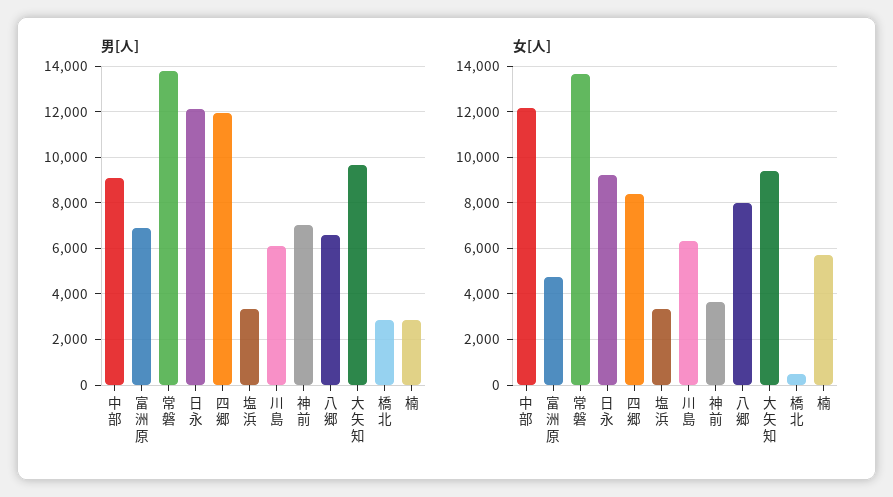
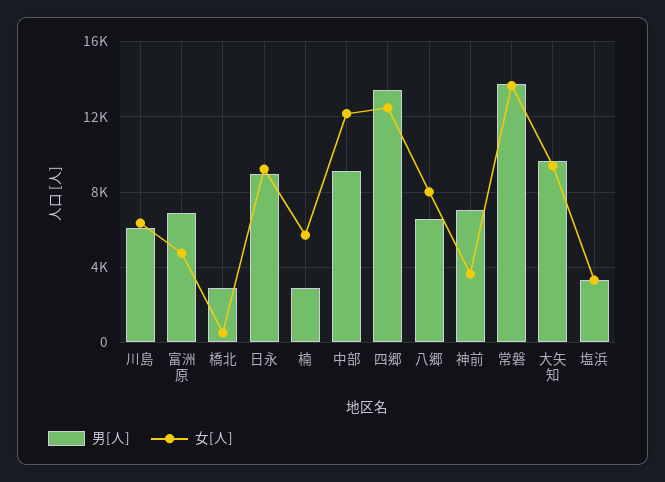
  {
    "男[人]": {
      "中部": 9000,
      "富洲原": 7000,
      "常磐": 14000,
-     "日永": 12000,
+     "日永": 9000,
-     "四郷": 12000,
+     "四郷": 13500,
      "塩浜": 3500,
      "川島": 6000,
      "神前": 7000,
      "八郷": 6500,
      "大矢知": 9500,
      "橋北": 3000,
      "楠": 3000
    },
    "女[人]": {
      "中部": 12000,
      "富洲原": 4500,
      "常磐": 13500,
      "日永": 9000,
-     "四郷": 8500,
+     "四郷": 12500,
      "塩浜": 3500,
      "川島": 6500,
      "神前": 3500,
      "八郷": 8000,
      "大矢知": 9500,
      "橋北": 500,
      "楠": 5500
    }
  }

